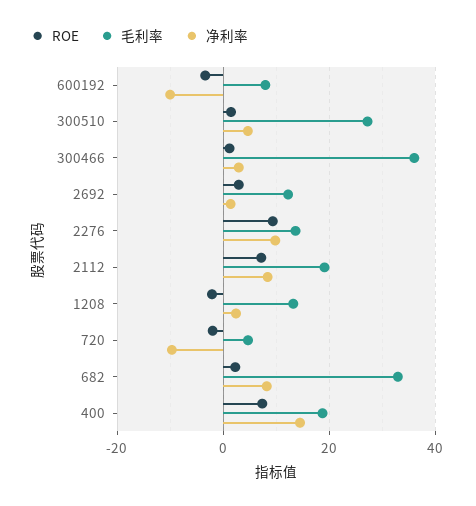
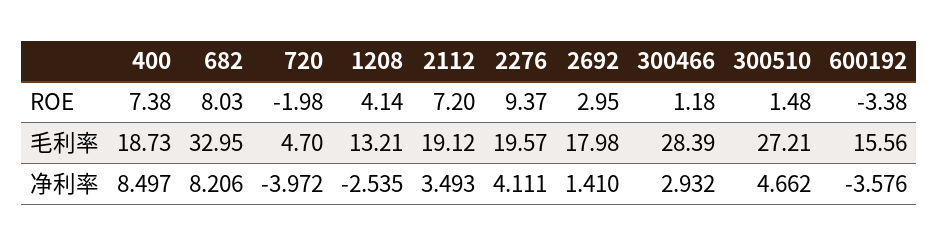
  {
    "ROE": {
      "600192": -3.38,
      "300510": 1.48,
      "300466": 1.18,
      "2692": 2.95,
      "2276": 9.37,
      "2112": 7.2,
-     "1208": -2,
+     "1208": 4.14,
      "720": -1.98,
-     "682": 2,
+     "682": 8.03,
      "400": 7.38
    },
    "毛利率": {
-     "600192": 8,
+     "600192": 15.56,
      "300510": 27.21,
-     "300466": 36,
+     "300466": 28.39,
-     "2692": 12,
+     "2692": 17.98,
-     "2276": 14,
+     "2276": 19.57,
      "2112": 19.12,
      "1208": 13.21,
      "720": 4.7,
      "682": 32.95,
      "400": 18.73
    },
    "净利率": {
-     "600192": -10,
+     "600192": -3.576,
      "300510": 4.662,
      "300466": 2.932,
      "2692": 1.41,
-     "2276": 10,
+     "2276": 4.111,
-     "2112": 8,
+     "2112": 3.493,
-     "1208": 2,
+     "1208": -2.535,
-     "720": -10,
+     "720": -3.972,
      "682": 8.206,
-     "400": 14
+     "400": 8.497
    }
  }

